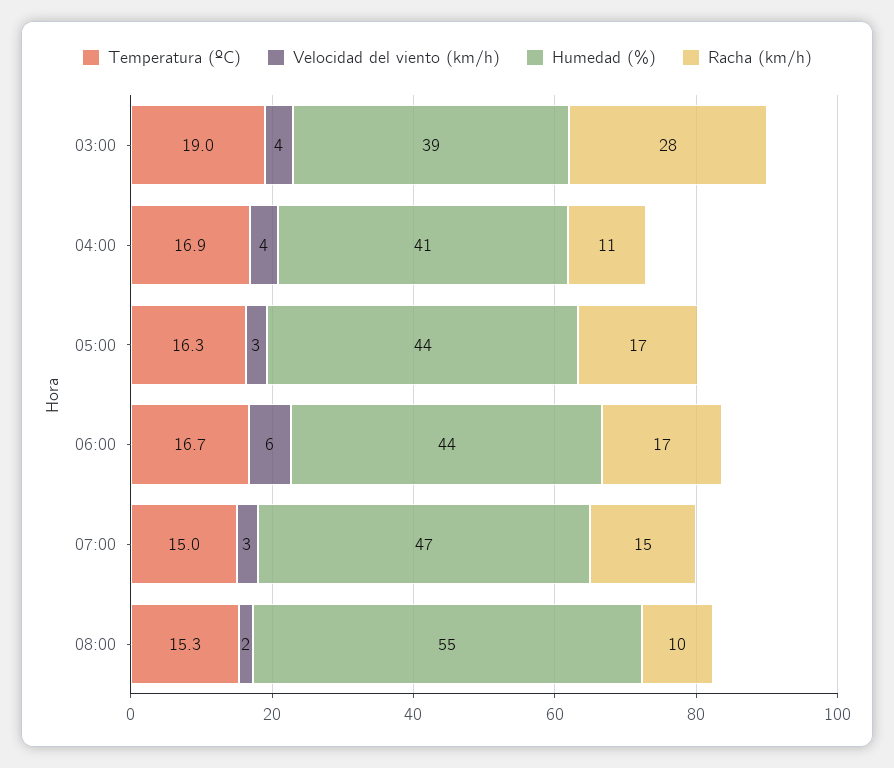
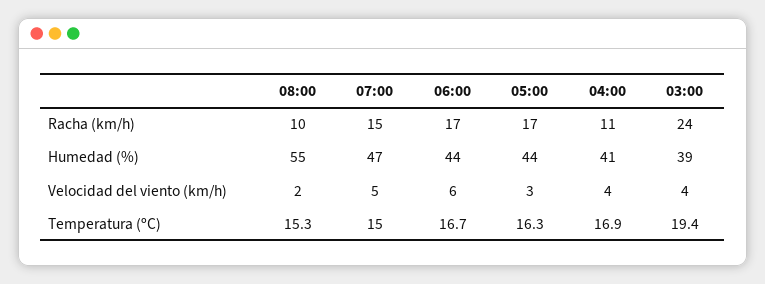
  {
    "Temperatura (ºC)": {
-     "03:00": 19,
+     "03:00": 19.4,
      "04:00": 16.9,
      "05:00": 16.3,
      "06:00": 16.7,
      "07:00": 15,
      "08:00": 15.3
    },
    "Velocidad del viento (km/h)": {
      "03:00": 4,
      "04:00": 4,
      "05:00": 3,
      "06:00": 6,
-     "07:00": 3,
+     "07:00": 5,
      "08:00": 2
    },
    "Humedad (%)": {
      "03:00": 39,
      "04:00": 41,
      "05:00": 44,
      "06:00": 44,
      "07:00": 47,
      "08:00": 55
    },
    "Racha (km/h)": {
-     "03:00": 28,
+     "03:00": 24,
      "04:00": 11,
      "05:00": 17,
      "06:00": 17,
      "07:00": 15,
      "08:00": 10
    }
  }

